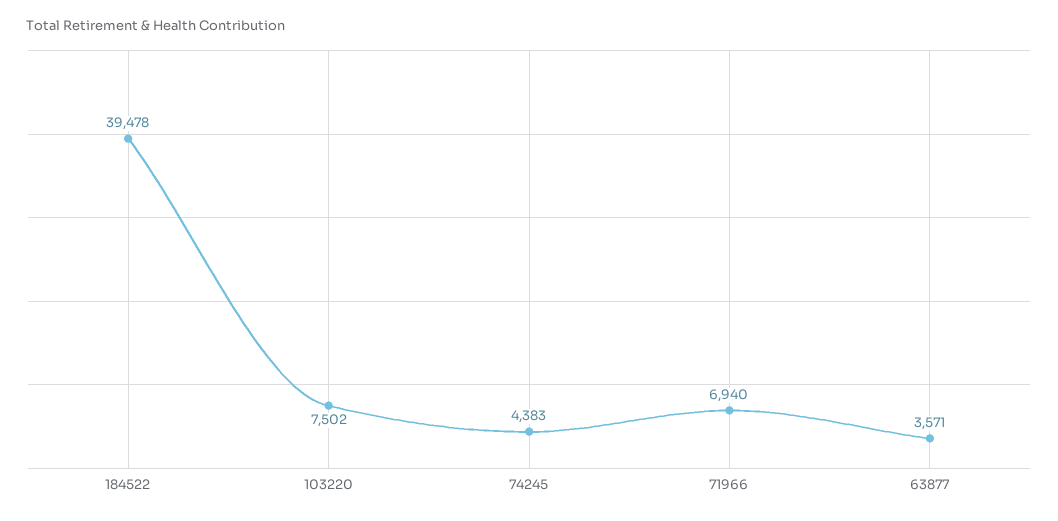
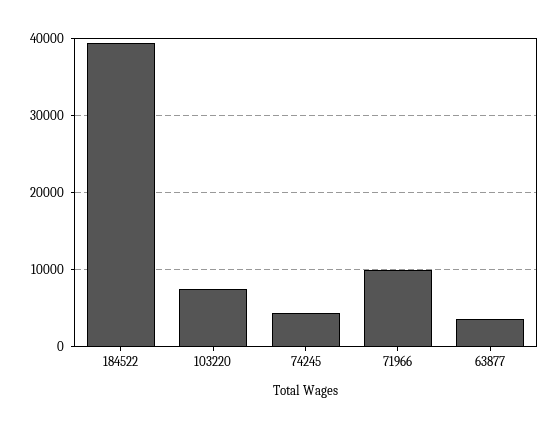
  {
    "184522": 39478,
    "103220": 7502,
    "74245": 4383,
-   "71966": 6940,
+   "71966": 10000,
    "63877": 3571
  }

